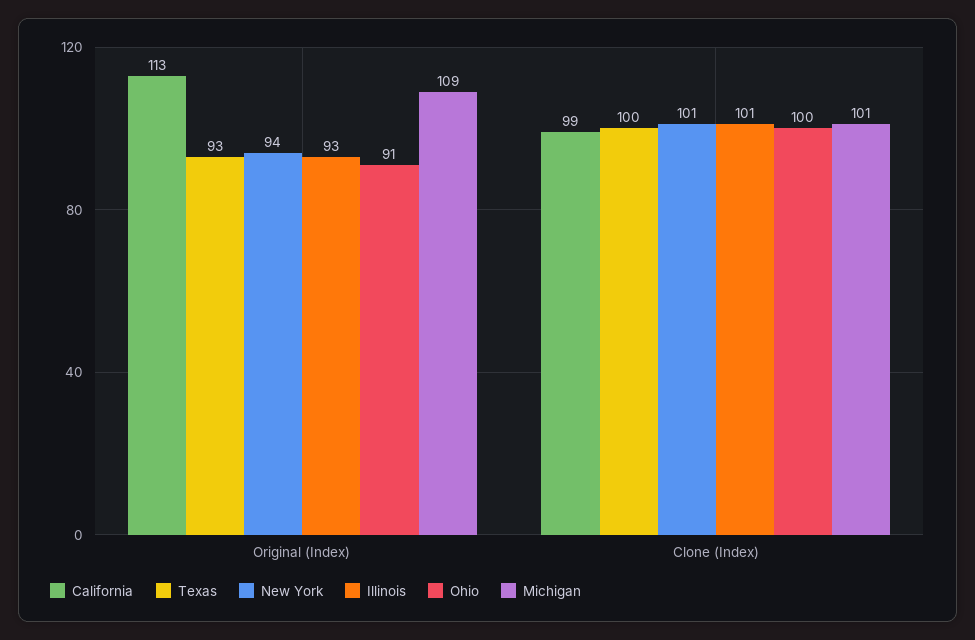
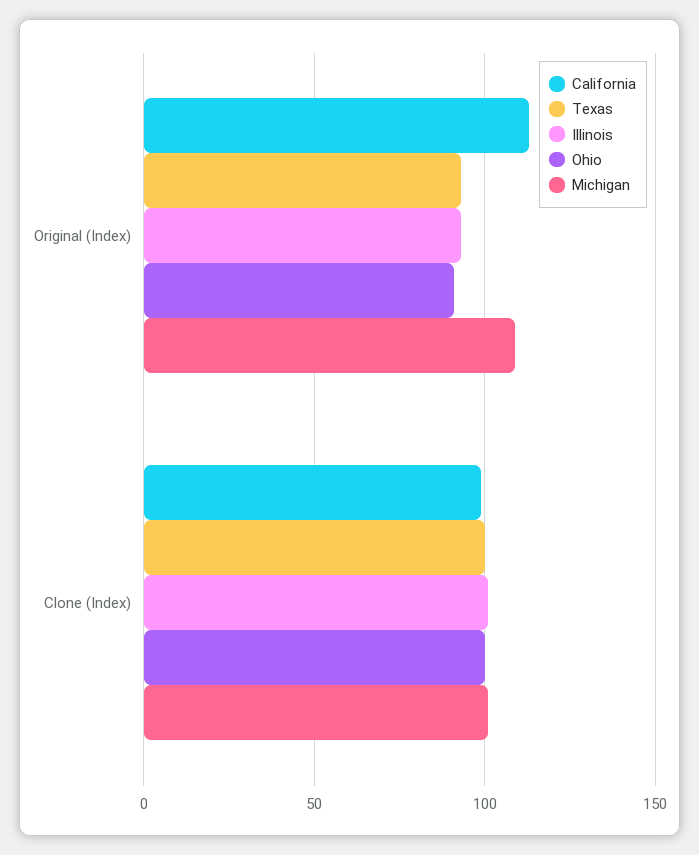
  {
    "California": {
      "Original (Index)": 113,
      "Clone (Index)": 99
    },
    "Texas": {
      "Original (Index)": 93,
      "Clone (Index)": 100
    },
-   "New York": {
-     "Original (Index)": 94,
-     "Clone (Index)": 101
-   },
    "Illinois": {
      "Original (Index)": 93,
      "Clone (Index)": 101
    },
    "Ohio": {
      "Original (Index)": 91,
      "Clone (Index)": 100
    },
    "Michigan": {
      "Original (Index)": 109,
      "Clone (Index)": 101
    }
  }

